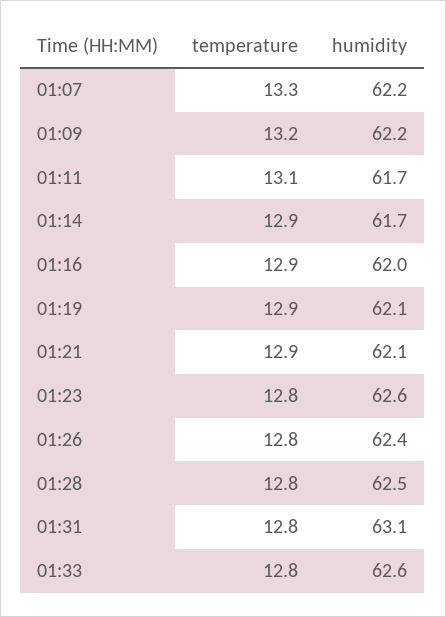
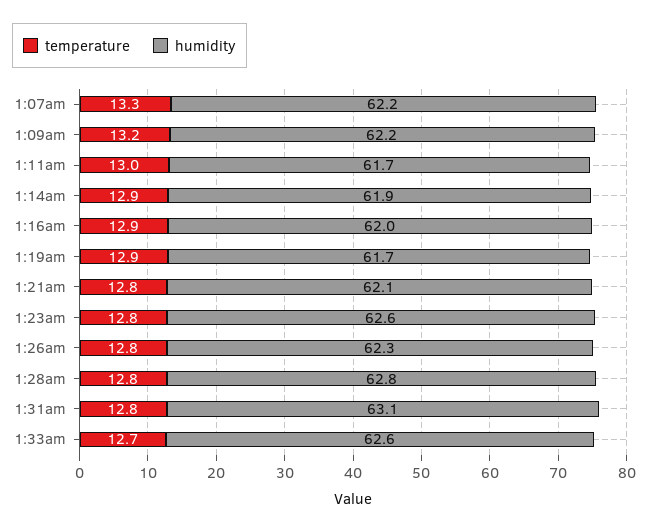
  {
    "temperature": {
      "01:07": 13.3,
      "01:09": 13.2,
-     "01:11": 13.1,
+     "01:11": 13,
      "01:14": 12.9,
      "01:16": 12.9,
      "01:19": 12.9,
-     "01:21": 12.9,
+     "01:21": 12.8,
      "01:23": 12.8,
      "01:26": 12.8,
      "01:28": 12.8,
      "01:31": 12.8,
-     "01:33": 12.8
+     "01:33": 12.7
    },
    "humidity": {
      "01:07": 62.2,
      "01:09": 62.2,
      "01:11": 61.7,
-     "01:14": 61.7,
+     "01:14": 61.9,
      "01:16": 62,
-     "01:19": 62.1,
+     "01:19": 61.7,
      "01:21": 62.1,
      "01:23": 62.6,
-     "01:26": 62.4,
+     "01:26": 62.3,
-     "01:28": 62.5,
+     "01:28": 62.8,
      "01:31": 63.1,
      "01:33": 62.6
    }
  }

